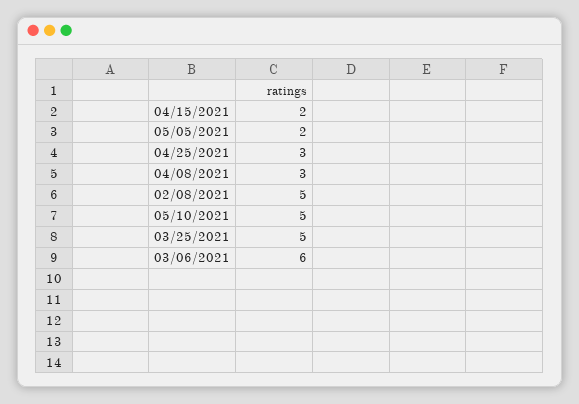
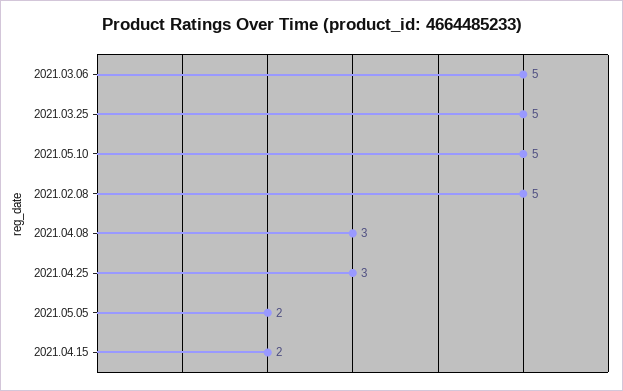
  {
    "04/15/2021": 2,
    "05/05/2021": 2,
    "04/25/2021": 3,
    "04/08/2021": 3,
    "02/08/2021": 5,
    "05/10/2021": 5,
    "03/25/2021": 5,
-   "03/06/2021": 6
+   "03/06/2021": 5
  }

